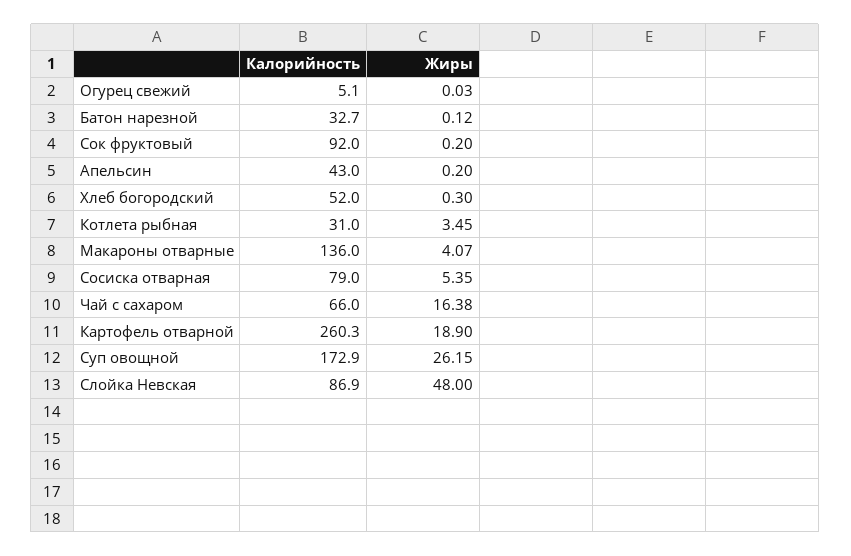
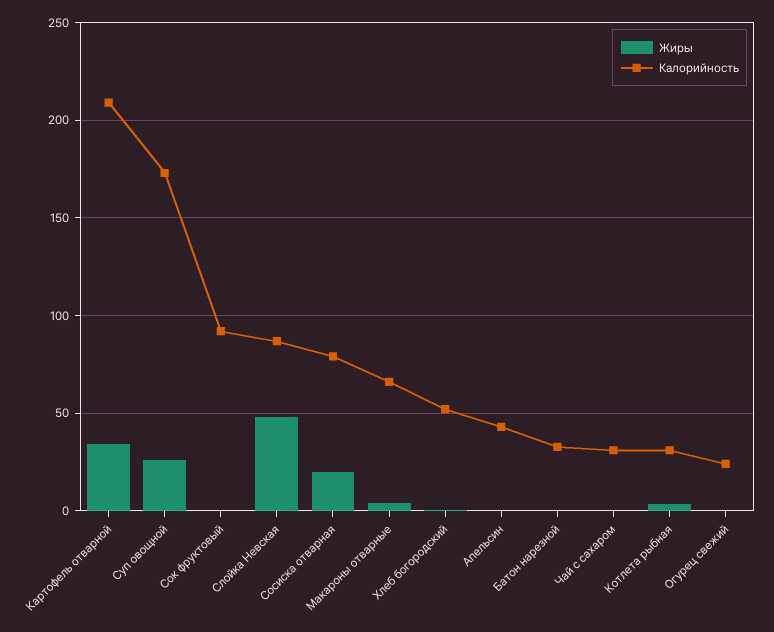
  {
    "Калорийность": {
-     "Огурец свежий": 5.1,
+     "Огурец свежий": 25,
      "Батон нарезной": 32.7,
      "Сок фруктовый": 92,
      "Апельсин": 43,
      "Хлеб богородский": 52,
      "Котлета рыбная": 31,
-     "Макароны отварные": 136,
+     "Макароны отварные": 65,
      "Сосиска отварная": 79,
-     "Чай с сахаром": 66,
+     "Чай с сахаром": 30,
-     "Картофель отварной": 260.3,
+     "Картофель отварной": 210,
      "Суп овощной": 172.9,
      "Слойка Невская": 86.9
    },
    "Жиры": {
      "Огурец свежий": 0.03,
      "Батон нарезной": 0.12,
      "Сок фруктовый": 0.2,
      "Апельсин": 0.2,
      "Хлеб богородский": 0.3,
      "Котлета рыбная": 3.45,
      "Макароны отварные": 4.07,
-     "Сосиска отварная": 5.35,
+     "Сосиска отварная": 20,
-     "Чай с сахаром": 16.38,
+     "Чай с сахаром": 0,
-     "Картофель отварной": 18.9,
+     "Картофель отварной": 35,
      "Суп овощной": 26.15,
      "Слойка Невская": 48
    }
  }

